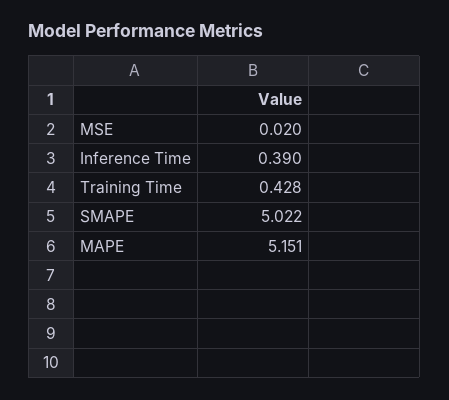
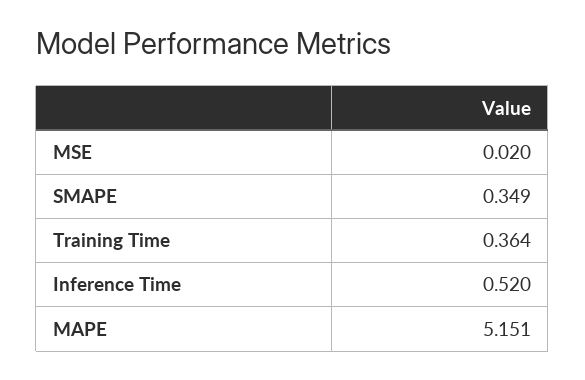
  {
    "MSE": 0.02,
-   "Inference Time": 0.39,
+   "Inference Time": 0.52,
-   "Training Time": 0.428,
+   "Training Time": 0.364,
-   "SMAPE": 5.022,
+   "SMAPE": 0.349,
    "MAPE": 5.151
  }

